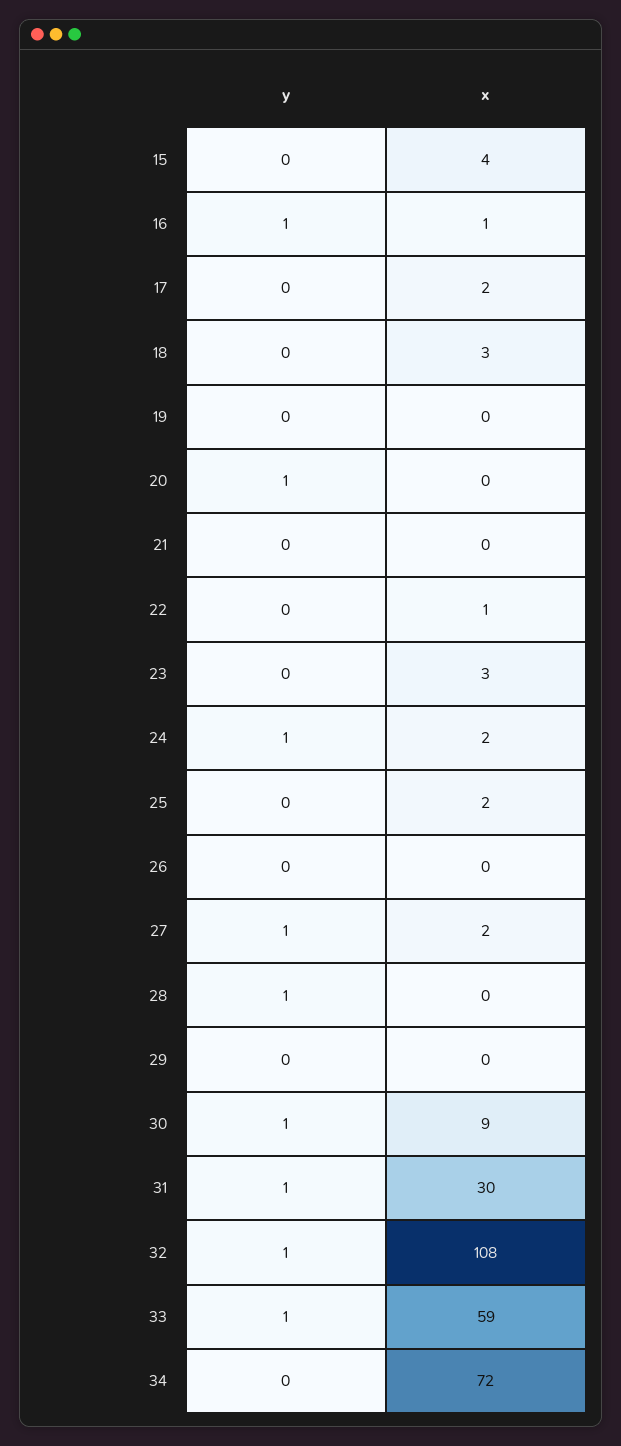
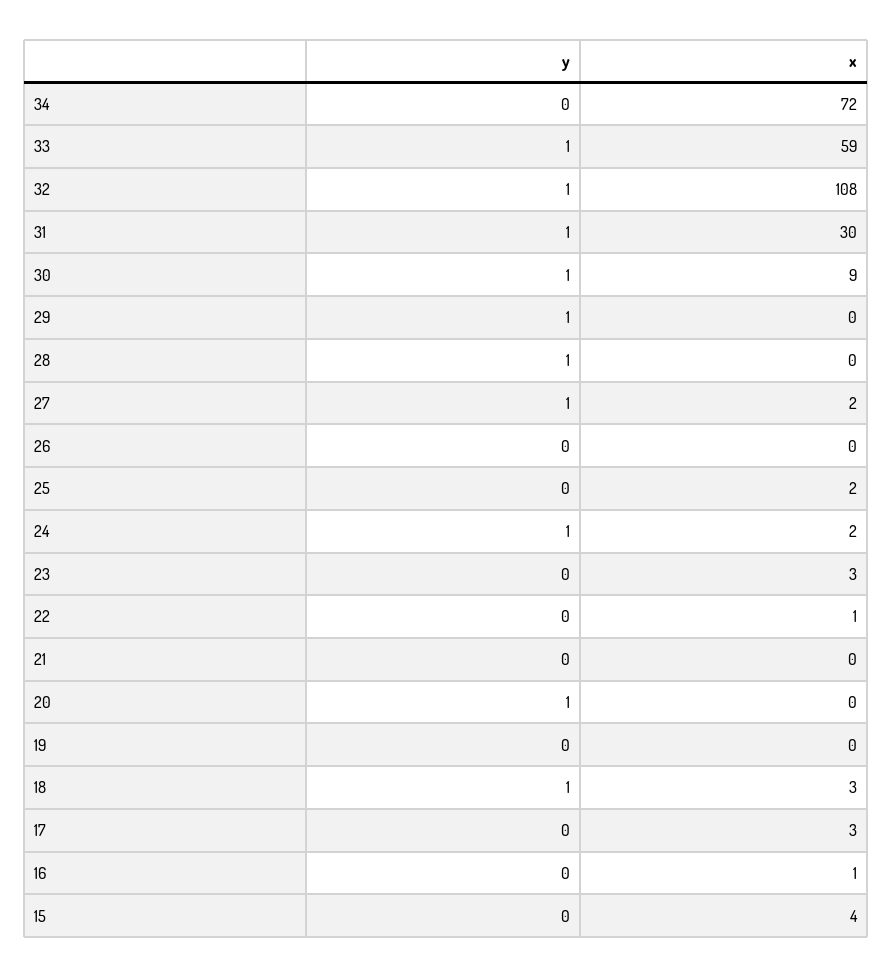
  {
    "y": {
      "15": 0,
-     "16": 1,
+     "16": 0,
      "17": 0,
-     "18": 0,
+     "18": 1,
      "19": 0,
      "20": 1,
      "21": 0,
      "22": 0,
      "23": 0,
      "24": 1,
      "25": 0,
      "26": 0,
      "27": 1,
      "28": 1,
-     "29": 0,
+     "29": 1,
      "30": 1,
      "31": 1,
      "32": 1,
      "33": 1,
      "34": 0
    },
    "x": {
      "15": 4,
      "16": 1,
-     "17": 2,
+     "17": 3,
      "18": 3,
      "19": 0,
      "20": 0,
      "21": 0,
      "22": 1,
      "23": 3,
      "24": 2,
      "25": 2,
      "26": 0,
      "27": 2,
      "28": 0,
      "29": 0,
      "30": 9,
      "31": 30,
      "32": 108,
      "33": 59,
      "34": 72
    }
  }

